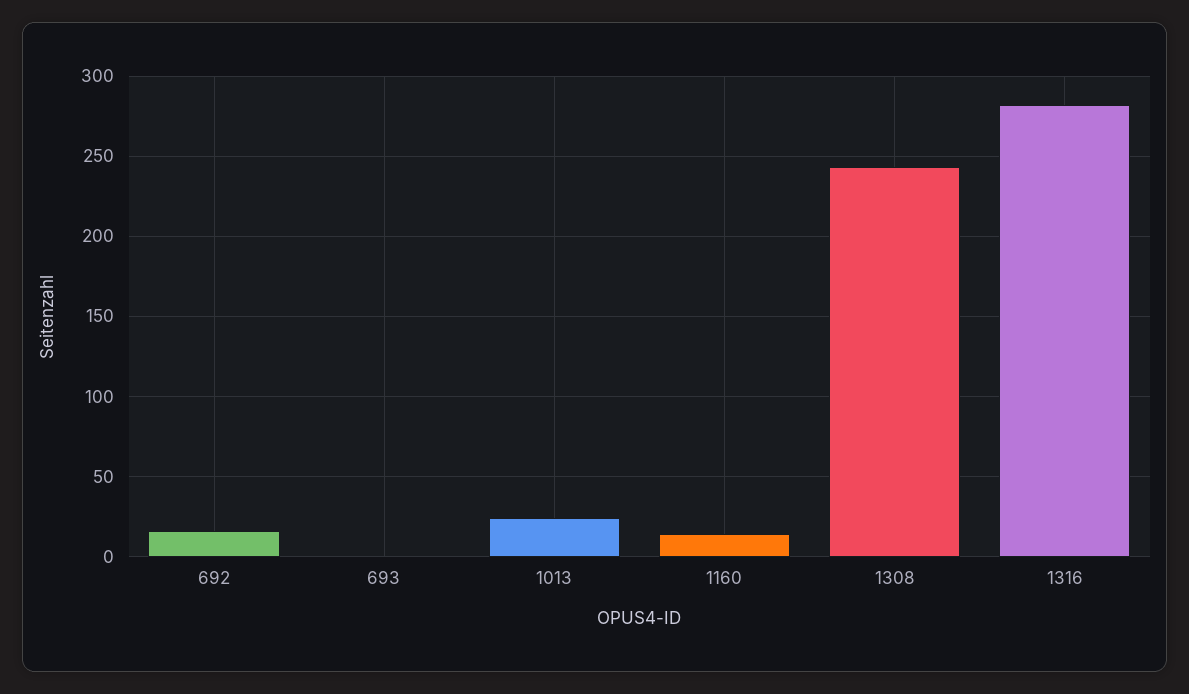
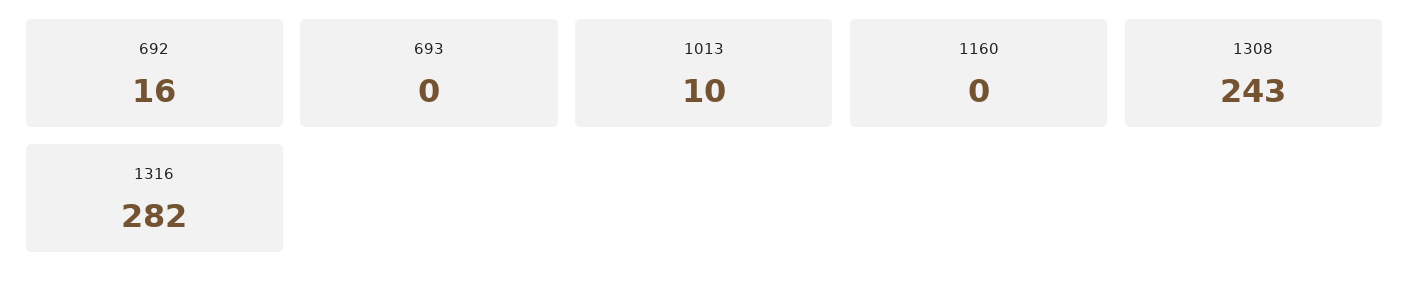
  {
    "692": 16,
    "693": 0,
-   "1013": 25,
+   "1013": 10,
-   "1160": 15,
+   "1160": 0,
    "1308": 243,
    "1316": 282
  }

